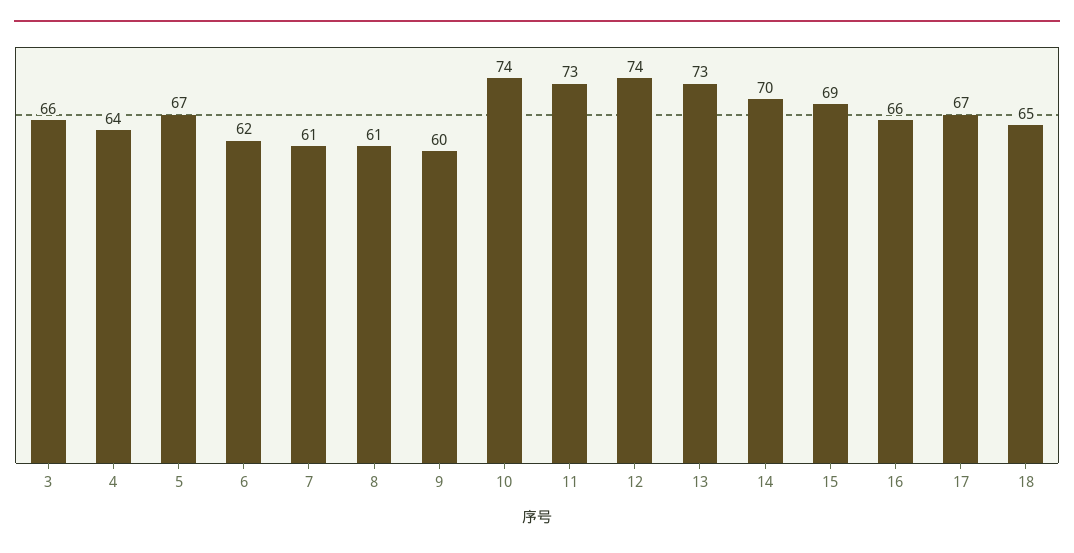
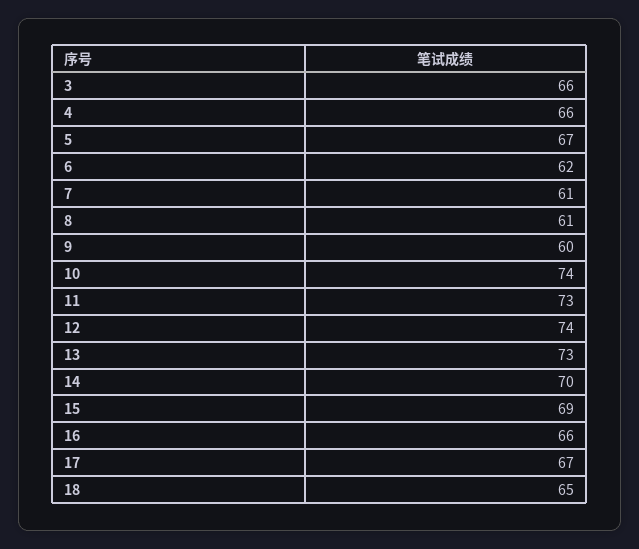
  {
    "3": 66,
-   "4": 64,
+   "4": 66,
    "5": 67,
    "6": 62,
    "7": 61,
    "8": 61,
    "9": 60,
    "10": 74,
    "11": 73,
    "12": 74,
    "13": 73,
    "14": 70,
    "15": 69,
    "16": 66,
    "17": 67,
    "18": 65
  }

